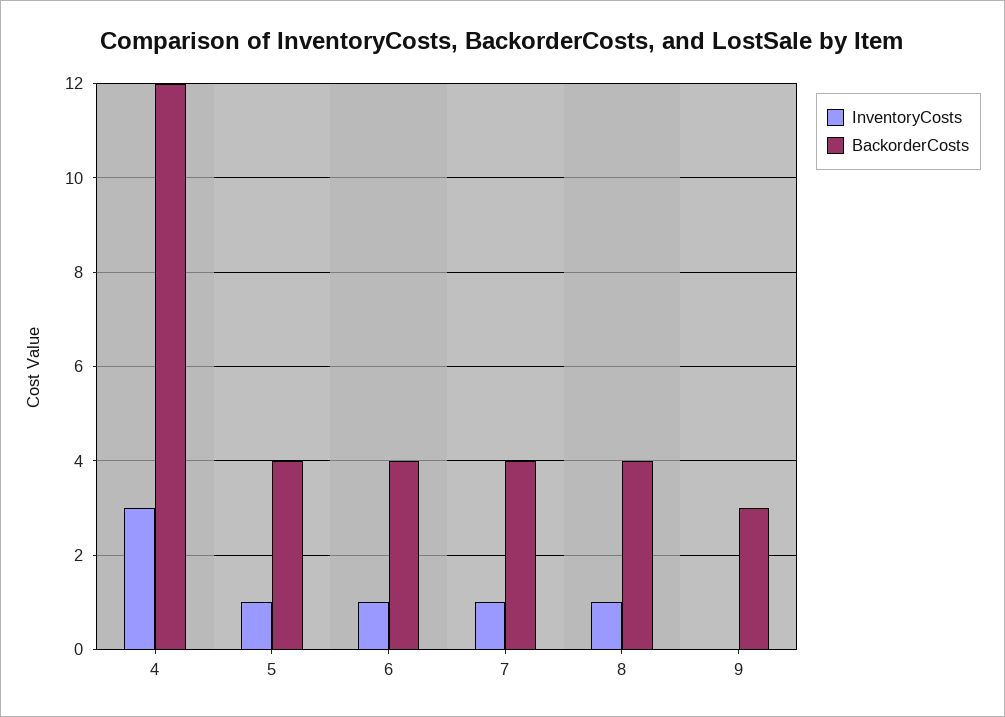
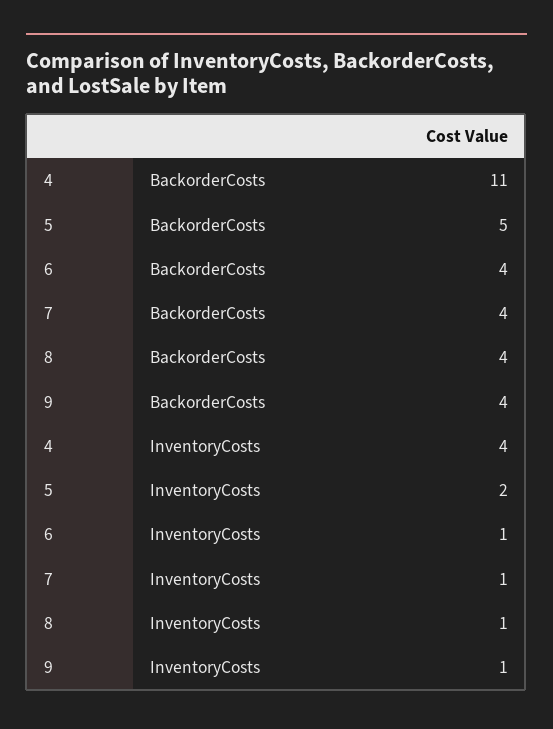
  {
    "InventoryCosts": {
-     "4": 3,
+     "4": 4,
-     "5": 1,
+     "5": 2,
      "6": 1,
      "7": 1,
      "8": 1,
-     "9": 0
+     "9": 1
    },
    "BackorderCosts": {
-     "4": 12,
+     "4": 11,
-     "5": 4,
+     "5": 5,
      "6": 4,
      "7": 4,
      "8": 4,
-     "9": 3
+     "9": 4
    }
  }

